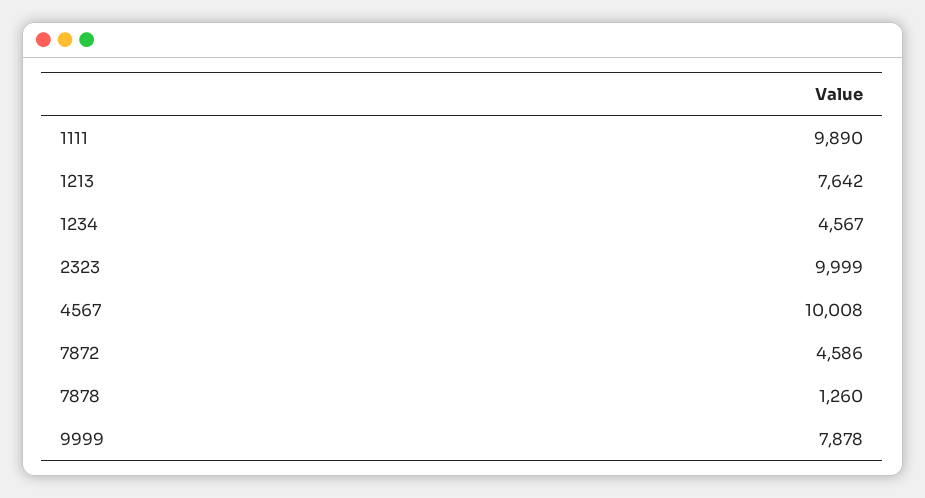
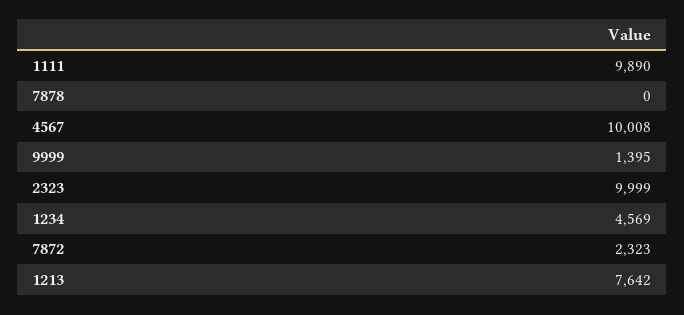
  {
    "1111": 9890,
    "1213": 7642,
-   "1234": 4567,
+   "1234": 4569,
    "2323": 9999,
    "4567": 10008,
-   "7872": 4586,
+   "7872": 2323,
-   "7878": 1260,
+   "7878": 0,
-   "9999": 7878
+   "9999": 1395
  }

